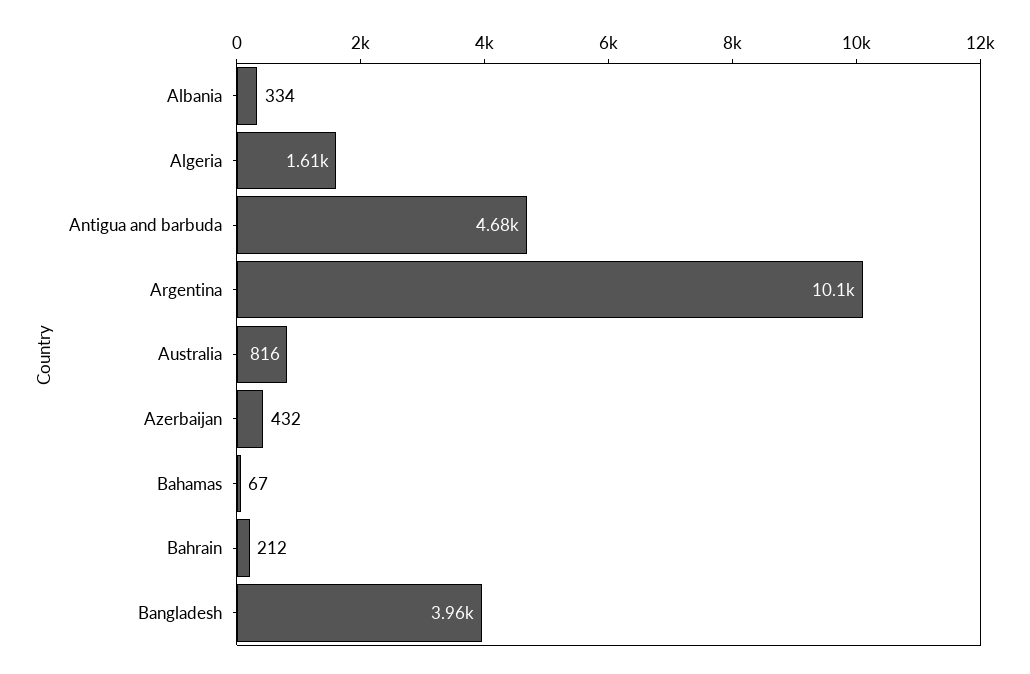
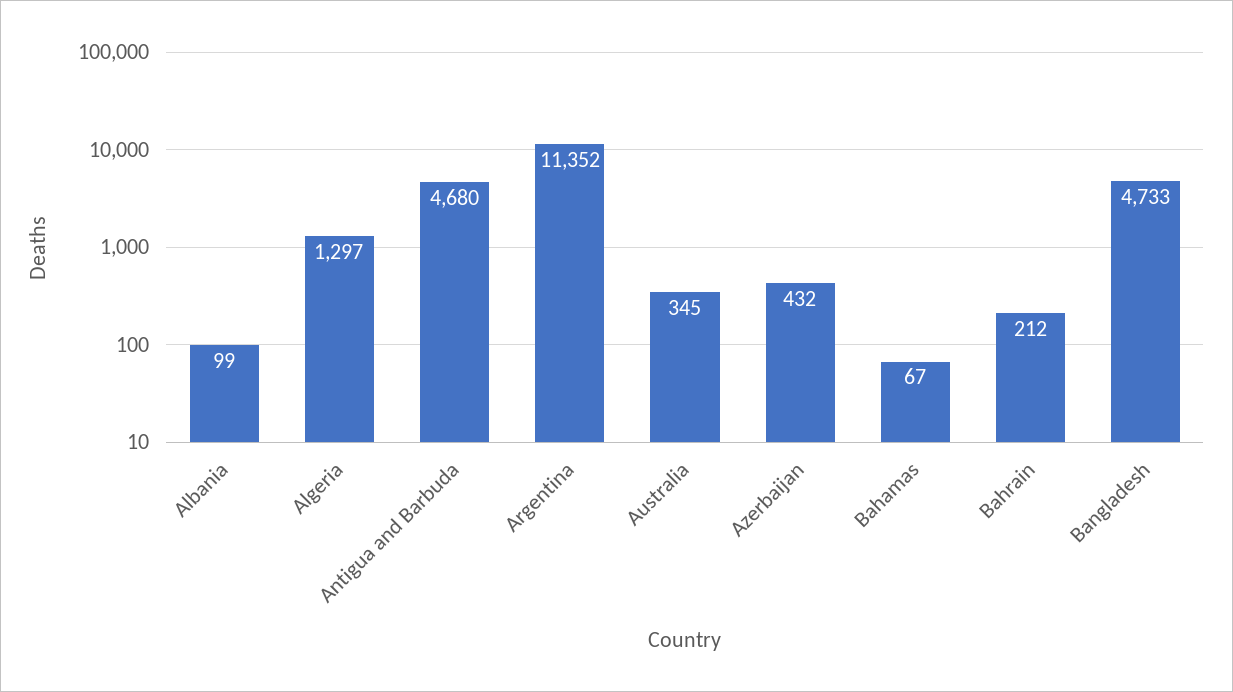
  {
-   "Albania": 334,
+   "Albania": 99,
-   "Algeria": 1610,
+   "Algeria": 1297,
    "Antigua and barbuda": 4680,
-   "Argentina": 10100,
+   "Argentina": 11352,
-   "Australia": 816,
+   "Australia": 345,
    "Azerbaijan": 432,
    "Bahamas": 67,
    "Bahrain": 212,
-   "Bangladesh": 3960
+   "Bangladesh": 4733
  }

